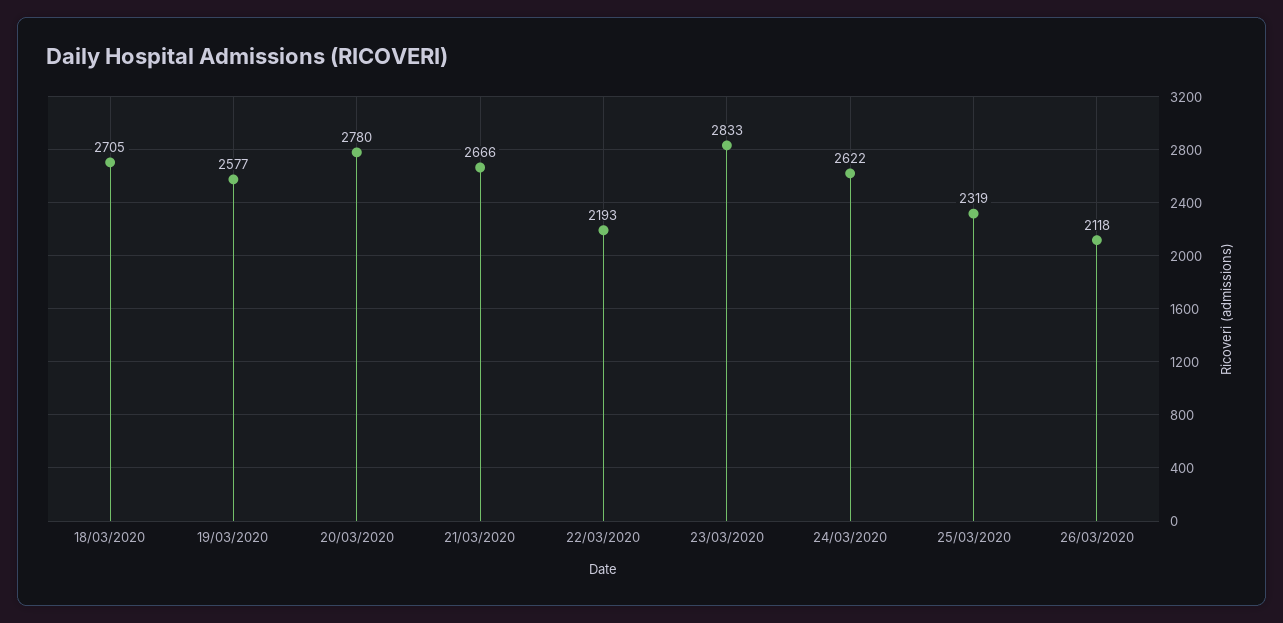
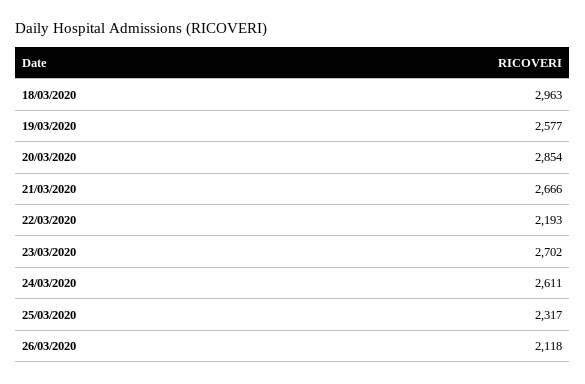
  {
-   "18/03/2020": 2705,
+   "18/03/2020": 2963,
    "19/03/2020": 2577,
-   "20/03/2020": 2780,
+   "20/03/2020": 2854,
    "21/03/2020": 2666,
    "22/03/2020": 2193,
-   "23/03/2020": 2833,
+   "23/03/2020": 2702,
-   "24/03/2020": 2622,
+   "24/03/2020": 2611,
-   "25/03/2020": 2319,
+   "25/03/2020": 2317,
    "26/03/2020": 2118
  }

